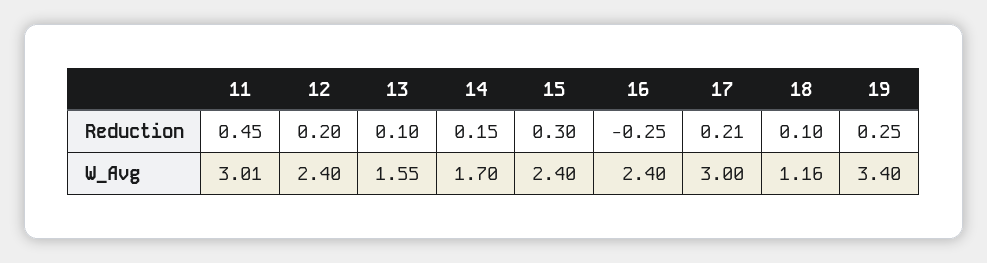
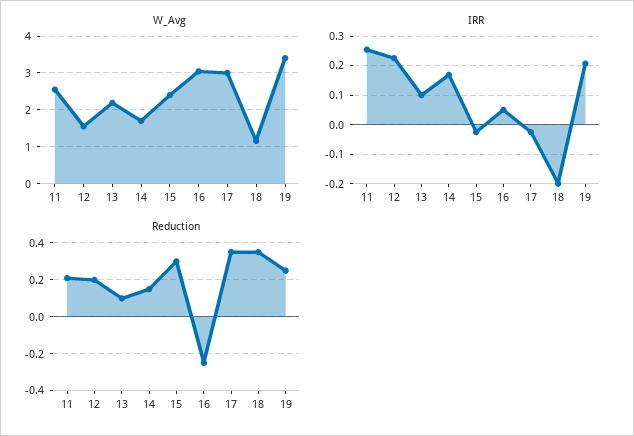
  {
    "Reduction": {
-     "11": 0.45,
+     "11": 0.2,
      "12": 0.2,
      "13": 0.1,
      "14": 0.15,
      "15": 0.3,
      "16": -0.25,
-     "17": 0.21,
+     "17": 0.35,
-     "18": 0.1,
+     "18": 0.35,
      "19": 0.25
    },
    "W_Avg": {
-     "11": 3.01,
+     "11": 2.6,
-     "12": 2.4,
+     "12": 1.6,
-     "13": 1.55,
+     "13": 2.2,
      "14": 1.7,
      "15": 2.4,
-     "16": 2.4,
+     "16": 3,
      "17": 3,
      "18": 1.16,
      "19": 3.4
-   }
+   },
+   "IRR": {
+     "11": 0.25,
+     "12": 0.225,
+     "13": 0.1,
+     "14": 0.175,
+     "15": -0.025,
+     "16": 0.05,
+     "17": -0.025,
+     "18": -0.2,
+     "19": 0.2
+   }
  }

